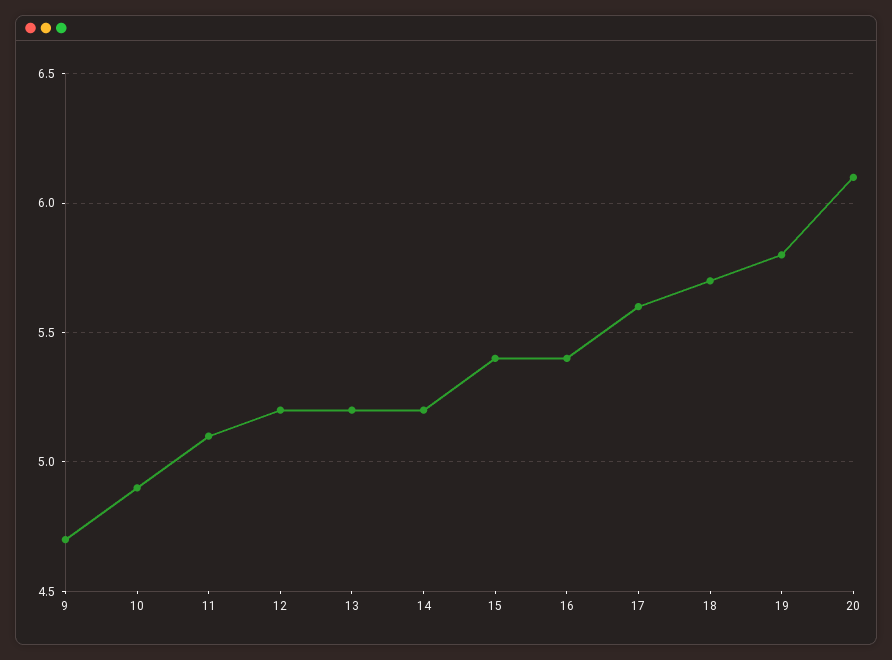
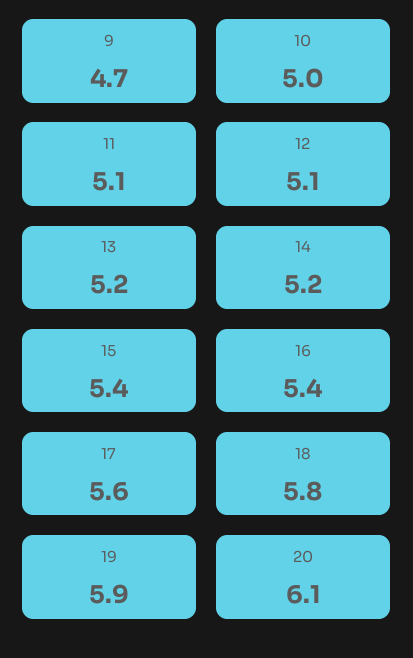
  {
    "9": 4.7,
-   "10": 4.9,
+   "10": 5,
    "11": 5.1,
-   "12": 5.2,
+   "12": 5.1,
    "13": 5.2,
    "14": 5.2,
    "15": 5.4,
    "16": 5.4,
    "17": 5.6,
-   "18": 5.7,
+   "18": 5.8,
-   "19": 5.8,
+   "19": 5.9,
    "20": 6.1
  }

